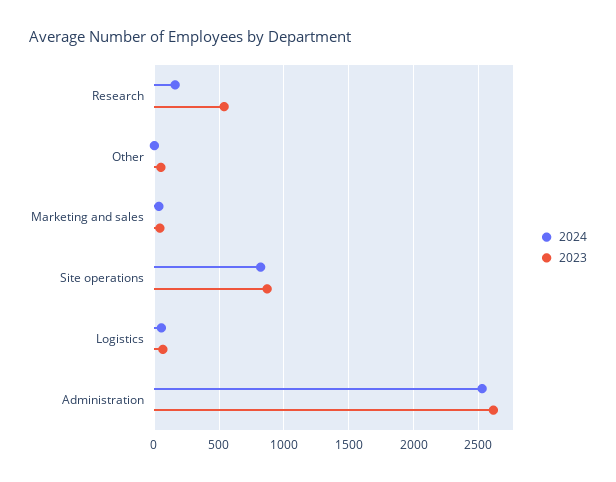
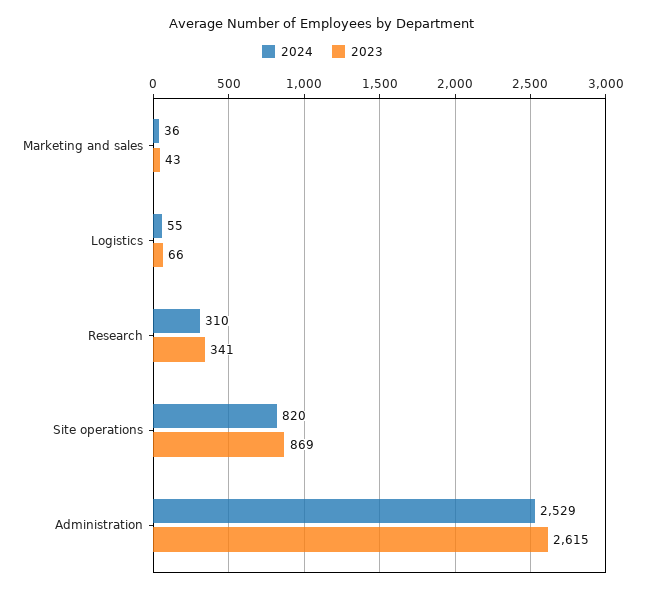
  {
    "2024": {
-     "Research": 150,
+     "Research": 310,
-     "Other": 0,
      "Marketing and sales": 36,
      "Site operations": 820,
      "Logistics": 55,
      "Administration": 2529
    },
    "2023": {
-     "Research": 550,
+     "Research": 341,
-     "Other": 50,
      "Marketing and sales": 43,
      "Site operations": 869,
      "Logistics": 66,
      "Administration": 2615
    }
  }

